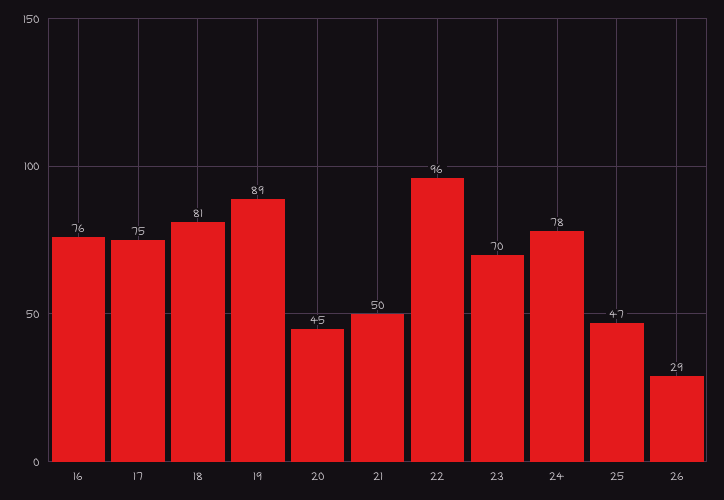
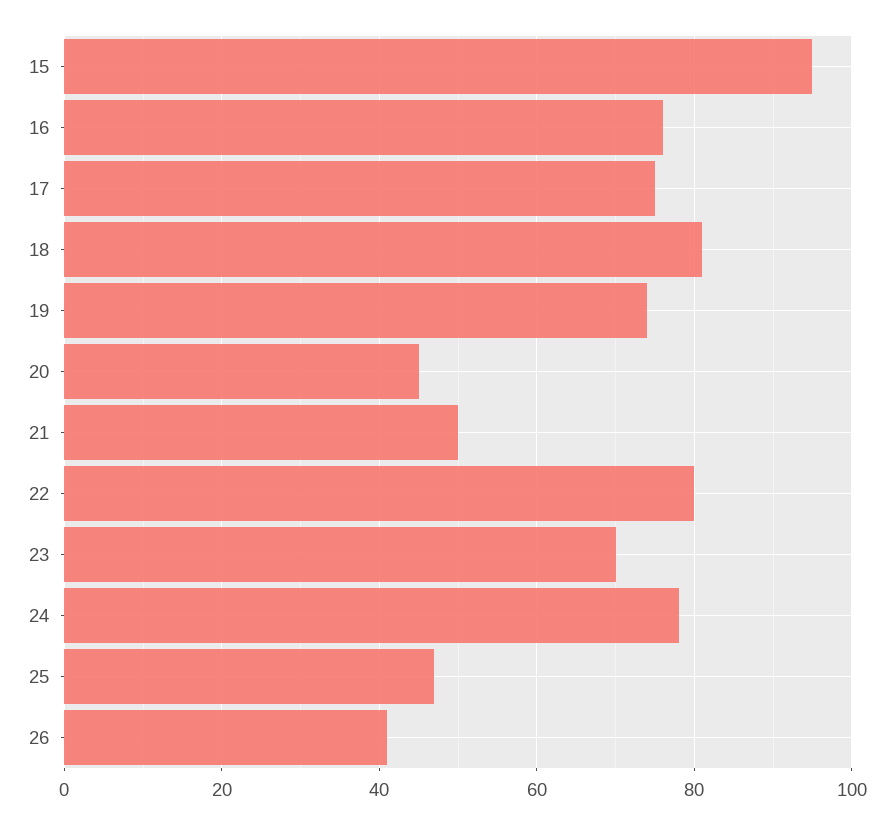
  {
    "16": 76,
    "17": 75,
    "18": 81,
-   "19": 89,
+   "19": 75,
    "20": 45,
    "21": 50,
-   "22": 96,
+   "22": 80,
    "23": 70,
    "24": 78,
    "25": 47,
-   "26": 29
+   "26": 40,
+   "15": 95
  }

